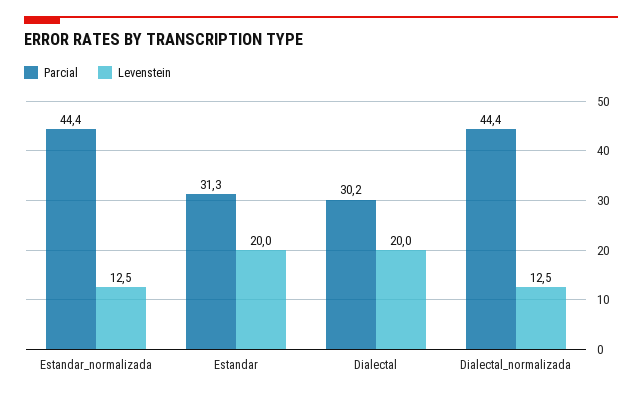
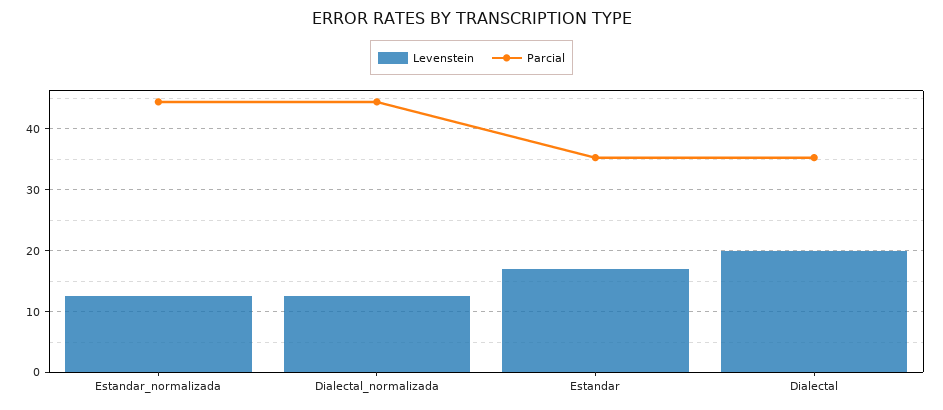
  {
    "Parcial": {
      "Estandar_normalizada": 44.4,
-     "Estandar": 31.3,
+     "Estandar": 35,
-     "Dialectal": 30.2,
+     "Dialectal": 35,
      "Dialectal_normalizada": 44.4
    },
    "Levenstein": {
      "Estandar_normalizada": 12.5,
-     "Estandar": 20,
+     "Estandar": 17,
      "Dialectal": 20,
      "Dialectal_normalizada": 12.5
    }
  }

